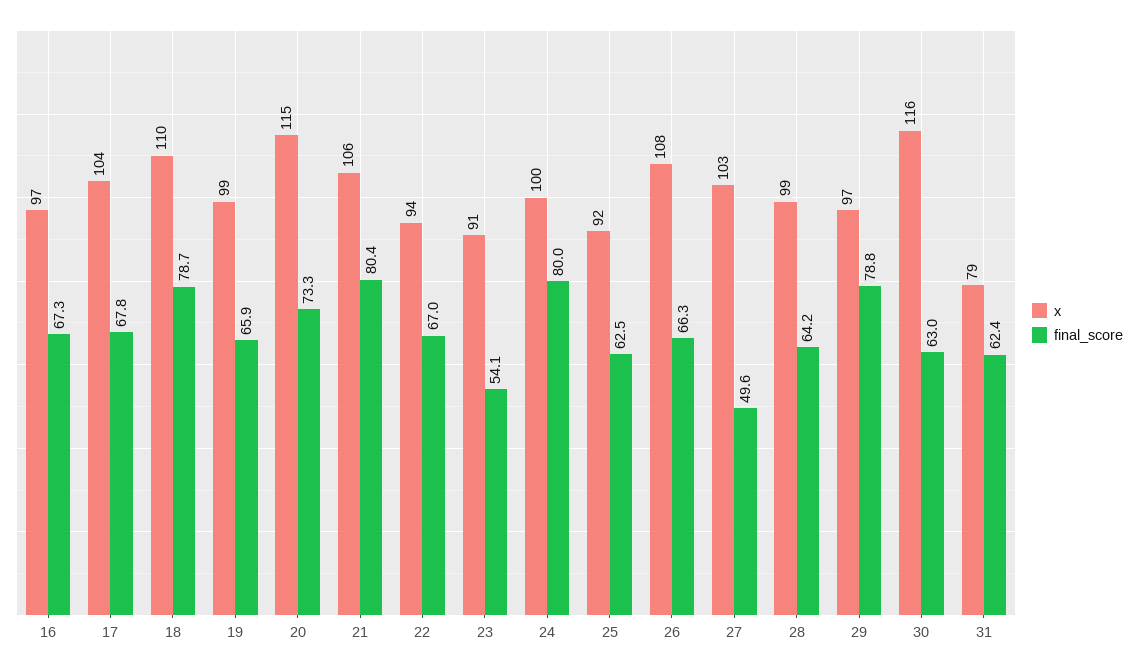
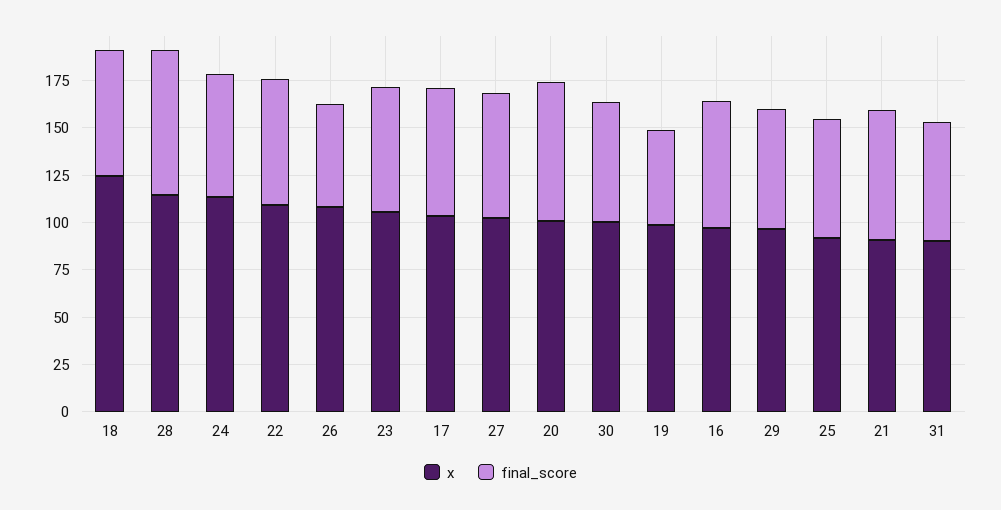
  {
    "x": {
      "16": 97,
      "17": 104,
-     "18": 110,
+     "18": 125,
      "19": 99,
-     "20": 115,
+     "20": 100,
-     "21": 106,
+     "21": 90,
-     "22": 94,
+     "22": 110,
-     "23": 91,
+     "23": 105,
-     "24": 100,
+     "24": 115,
      "25": 92,
      "26": 108,
      "27": 103,
-     "28": 99,
+     "28": 115,
      "29": 97,
-     "30": 116,
+     "30": 100,
-     "31": 79
+     "31": 90
    },
    "final_score": {
      "16": 67.3,
      "17": 67.8,
-     "18": 78.7,
+     "18": 65,
-     "19": 65.9,
+     "19": 50,
      "20": 73.3,
-     "21": 80.4,
+     "21": 70,
      "22": 67,
-     "23": 54.1,
+     "23": 65,
-     "24": 80,
+     "24": 65,
      "25": 62.5,
-     "26": 66.3,
+     "26": 55,
-     "27": 49.6,
+     "27": 65,
-     "28": 64.2,
+     "28": 75,
-     "29": 78.8,
+     "29": 65,
      "30": 63,
      "31": 62.4
    }
  }

